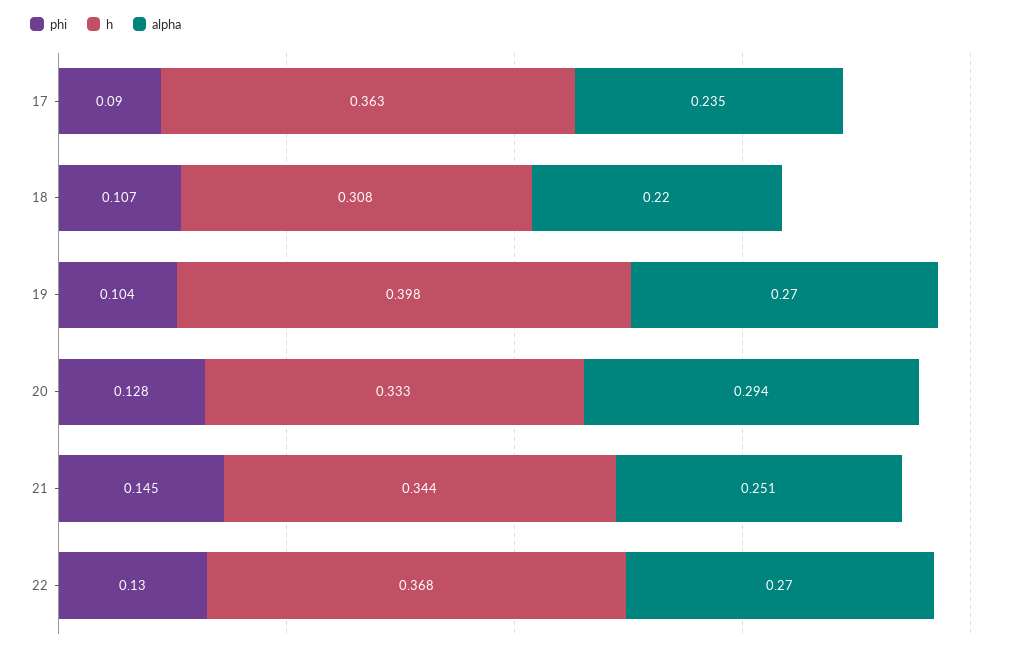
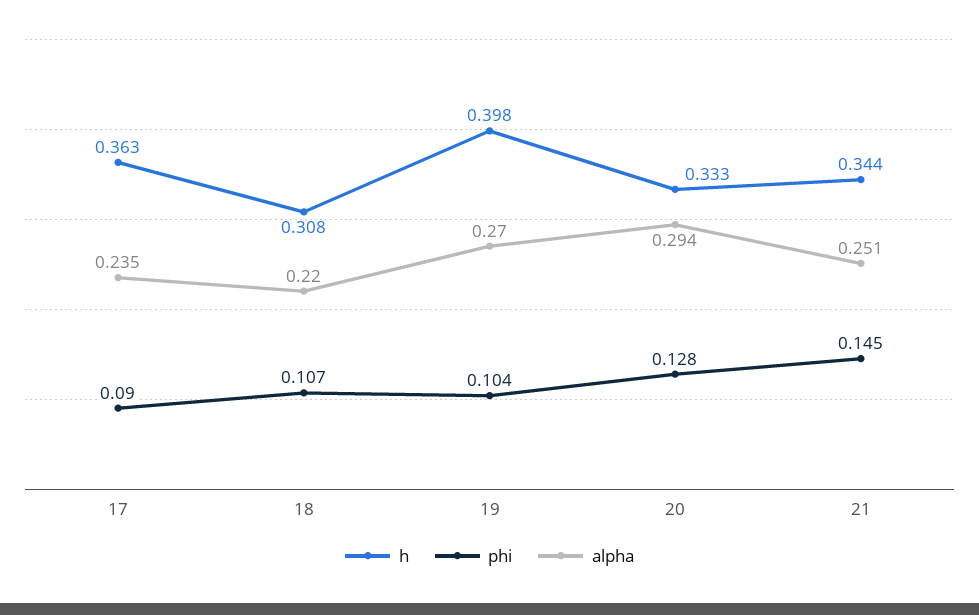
  {
    "phi": {
      "17": 0.09,
      "18": 0.107,
      "19": 0.104,
      "20": 0.128,
-     "21": 0.145,
+     "21": 0.145
-     "22": 0.13
    },
    "h": {
      "17": 0.363,
      "18": 0.308,
      "19": 0.398,
      "20": 0.333,
-     "21": 0.344,
+     "21": 0.344
-     "22": 0.368
    },
    "alpha": {
      "17": 0.235,
      "18": 0.22,
      "19": 0.27,
      "20": 0.294,
-     "21": 0.251,
+     "21": 0.251
-     "22": 0.27
    }
  }

